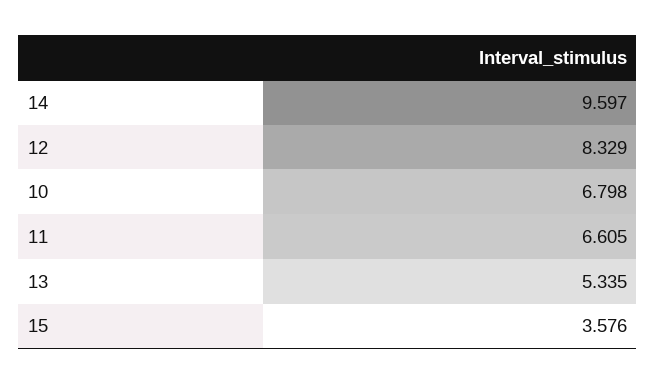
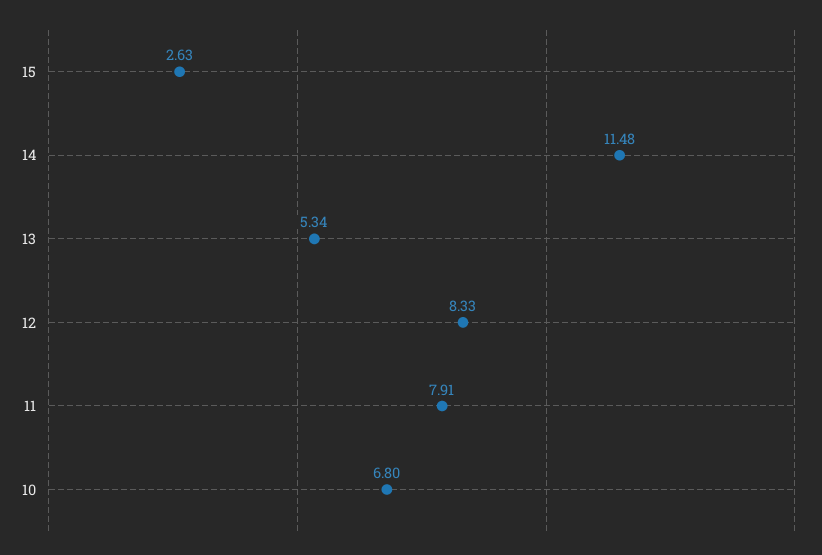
  {
-   "14": 9.597,
+   "14": 11.48,
    "12": 8.329,
    "10": 6.798,
-   "11": 6.605,
+   "11": 7.91,
    "13": 5.335,
-   "15": 3.576
+   "15": 2.63
  }

